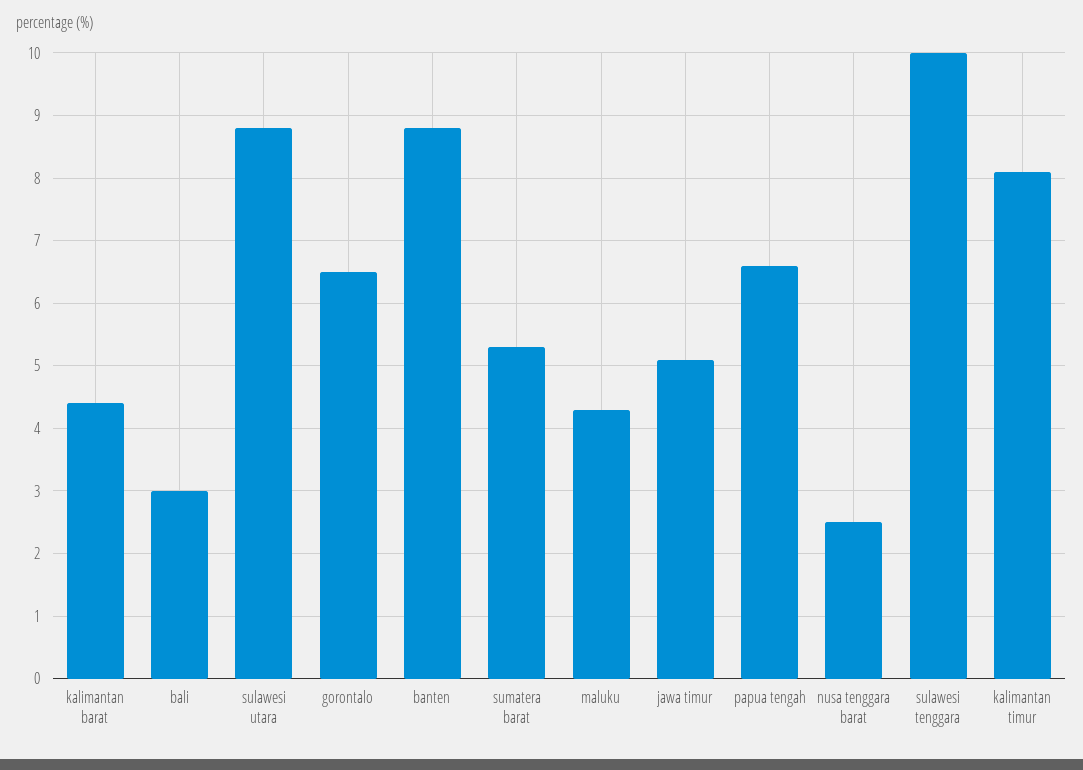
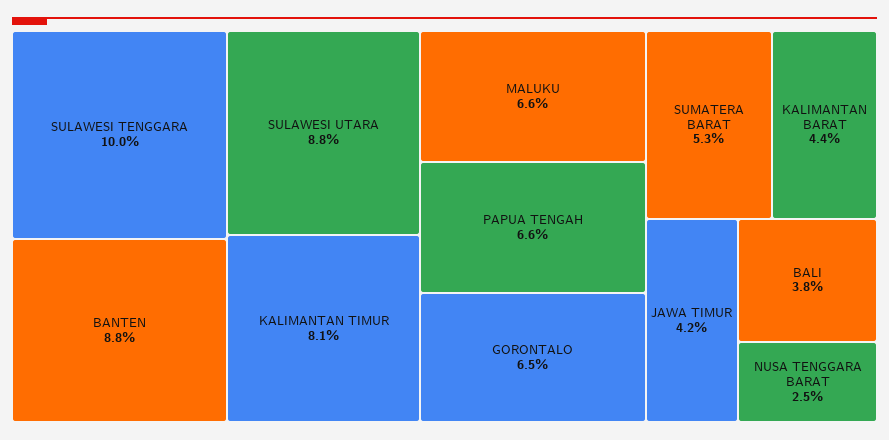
  {
    "kalimantan barat": 4.4,
-   "bali": 3,
+   "bali": 3.8,
    "sulawesi utara": 8.8,
    "gorontalo": 6.5,
    "banten": 8.8,
    "sumatera barat": 5.3,
-   "maluku": 4.3,
+   "maluku": 6.6,
-   "jawa timur": 5.1,
+   "jawa timur": 4.2,
    "papua tengah": 6.6,
    "nusa tenggara barat": 2.5,
    "sulawesi tenggara": 10,
    "kalimantan timur": 8.1
  }

